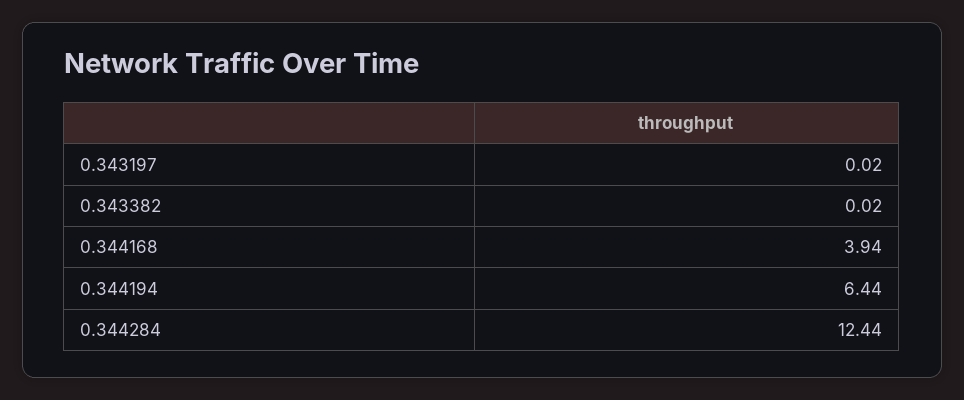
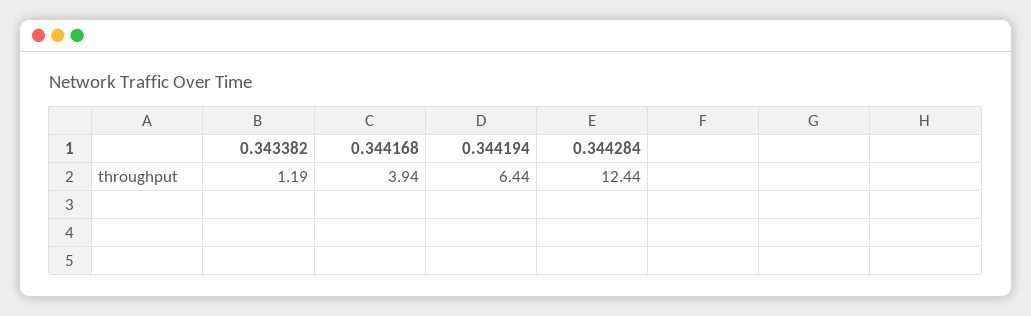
  {
-   "0.343197": 0.02,
-   "0.343382": 0.02,
+   "0.343382": 1.19,
    "0.344168": 3.94,
    "0.344194": 6.44,
    "0.344284": 12.44
  }

